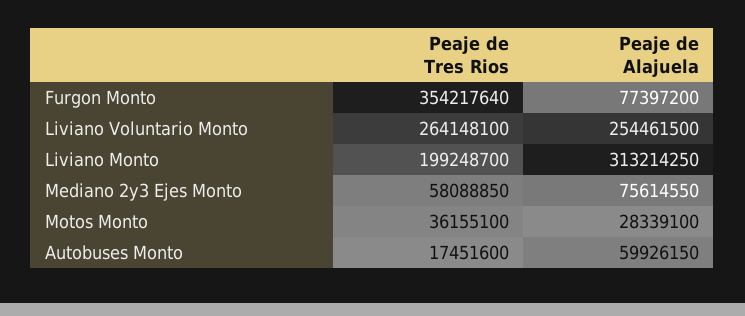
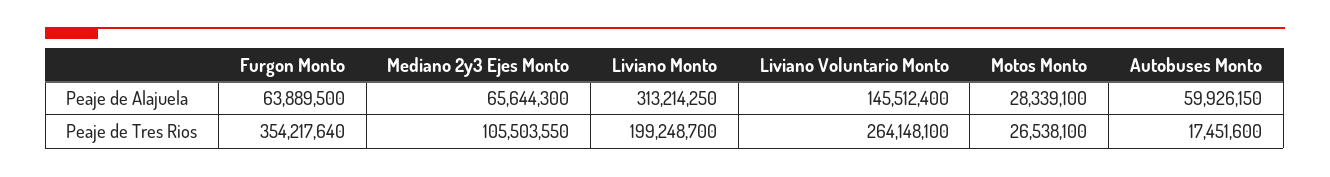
  {
    "Peaje de Tres Rios": {
      "Furgon Monto": 354217640,
      "Liviano Voluntario Monto": 264148100,
      "Liviano Monto": 199248700,
-     "Mediano 2y3 Ejes Monto": 58088850,
+     "Mediano 2y3 Ejes Monto": 105503550,
-     "Motos Monto": 36155100,
+     "Motos Monto": 26538100,
      "Autobuses Monto": 17451600
    },
    "Peaje de Alajuela": {
-     "Furgon Monto": 77397200,
+     "Furgon Monto": 63889500,
-     "Liviano Voluntario Monto": 254461500,
+     "Liviano Voluntario Monto": 145512400,
      "Liviano Monto": 313214250,
-     "Mediano 2y3 Ejes Monto": 75614550,
+     "Mediano 2y3 Ejes Monto": 65644300,
      "Motos Monto": 28339100,
      "Autobuses Monto": 59926150
    }
  }

